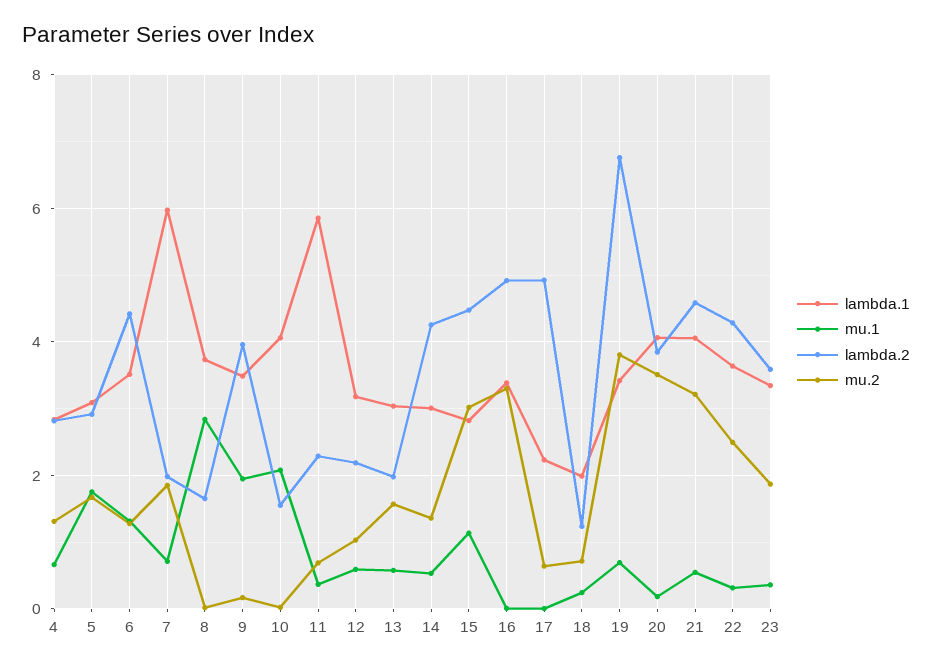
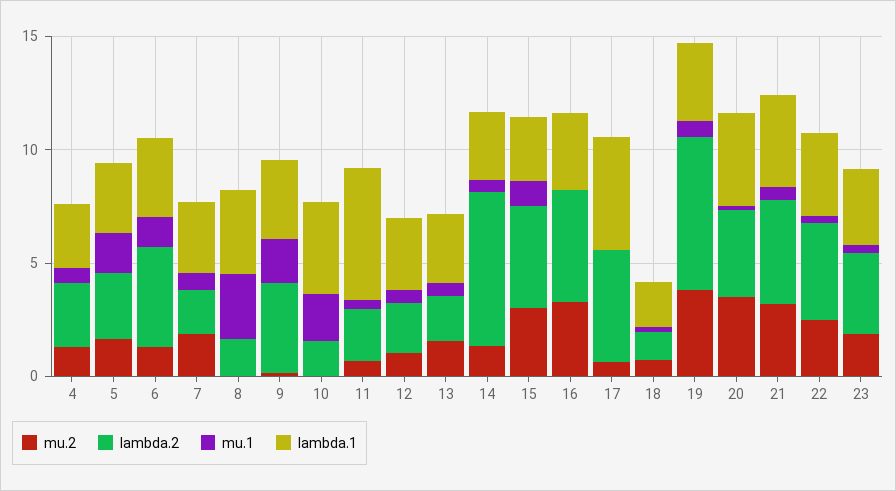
  {
    "lambda.1": {
      "4": 2.8,
      "5": 3,
      "6": 3.6,
-     "7": 6,
+     "7": 3,
      "8": 3.8,
      "9": 3.4,
      "10": 4,
      "11": 5.8,
      "12": 3.2,
      "13": 3,
      "14": 3,
      "15": 2.8,
      "16": 3.4,
-     "17": 2.2,
+     "17": 5,
      "18": 2,
      "19": 3.4,
      "20": 4,
      "21": 4,
      "22": 3.6,
      "23": 3.4
    },
    "mu.1": {
      "4": 0.6,
      "5": 1.8,
      "6": 1.4,
      "7": 0.8,
      "8": 2.8,
      "9": 2,
      "10": 2,
      "11": 0.4,
      "12": 0.6,
      "13": 0.6,
      "14": 0.6,
      "15": 1.2,
      "16": 0,
      "17": 0,
      "18": 0.2,
      "19": 0.6,
      "20": 0.2,
      "21": 0.6,
      "22": 0.4,
      "23": 0.4
    },
    "lambda.2": {
      "4": 2.8,
      "5": 3,
      "6": 4.4,
      "7": 2,
      "8": 1.6,
      "9": 4,
      "10": 1.6,
      "11": 2.2,
      "12": 2.2,
      "13": 2,
-     "14": 4.2,
+     "14": 7,
      "15": 4.4,
      "16": 5,
      "17": 5,
      "18": 1.2,
      "19": 6.8,
      "20": 3.8,
      "21": 4.6,
      "22": 4.2,
      "23": 3.6
    },
    "mu.2": {
      "4": 1.4,
      "5": 1.6,
      "6": 1.2,
      "7": 1.8,
      "8": 0,
      "9": 0.2,
      "10": 0,
      "11": 0.6,
      "12": 1,
      "13": 1.6,
      "14": 1.4,
      "15": 3,
      "16": 3.4,
      "17": 0.6,
      "18": 0.8,
      "19": 3.8,
      "20": 3.6,
      "21": 3.2,
      "22": 2.4,
      "23": 1.8
    }
  }

